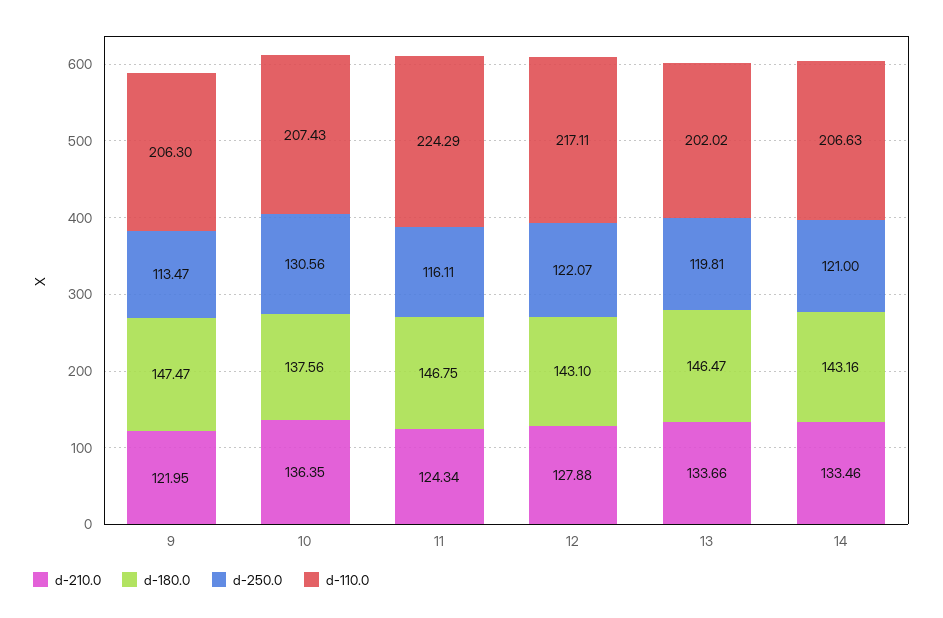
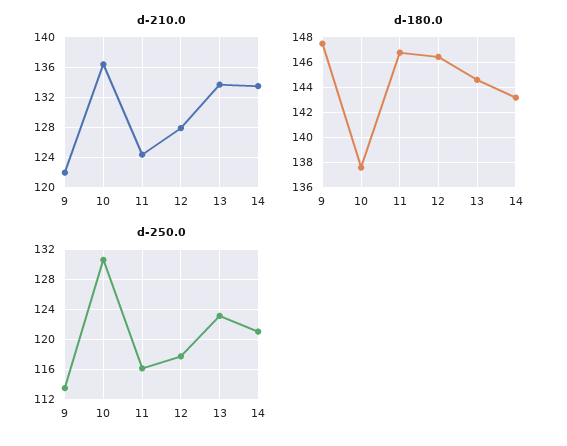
  {
    "d-210.0": {
      "9": 121.95,
      "10": 136.35,
      "11": 124.34,
      "12": 127.88,
      "13": 133.66,
      "14": 133.46
    },
    "d-180.0": {
      "9": 147.47,
      "10": 137.56,
      "11": 146.75,
-     "12": 143.1,
+     "12": 146.5,
-     "13": 146.47,
+     "13": 144.5,
      "14": 143.16
    },
    "d-250.0": {
      "9": 113.47,
      "10": 130.56,
      "11": 116.11,
-     "12": 122.07,
+     "12": 118,
-     "13": 119.81,
+     "13": 123,
      "14": 121
-   },
+   }
-   "d-110.0": {
-     "9": 206.3,
-     "10": 207.43,
-     "11": 224.29,
-     "12": 217.11,
-     "13": 202.02,
-     "14": 206.63
-   }
  }

